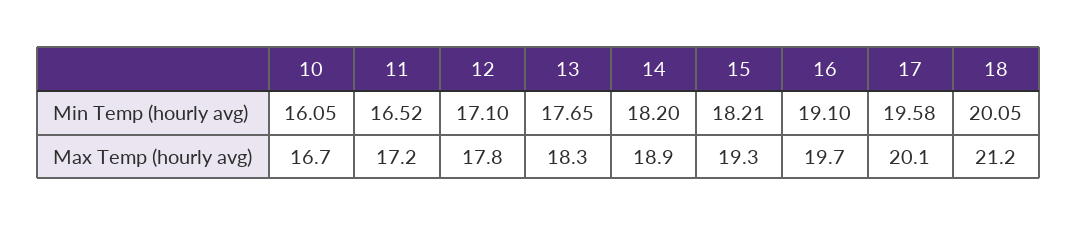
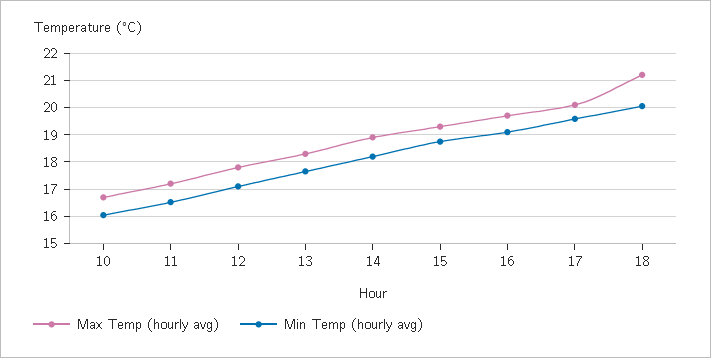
  {
    "Min Temp (hourly avg)": {
      "10": 16.05,
      "11": 16.52,
      "12": 17.1,
      "13": 17.65,
      "14": 18.2,
-     "15": 18.21,
+     "15": 18.75,
      "16": 19.1,
      "17": 19.58,
      "18": 20.05
    },
    "Max Temp (hourly avg)": {
      "10": 16.7,
      "11": 17.2,
      "12": 17.8,
      "13": 18.3,
      "14": 18.9,
      "15": 19.3,
      "16": 19.7,
      "17": 20.1,
      "18": 21.2
    }
  }

